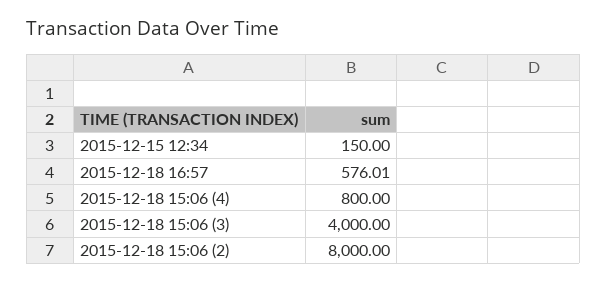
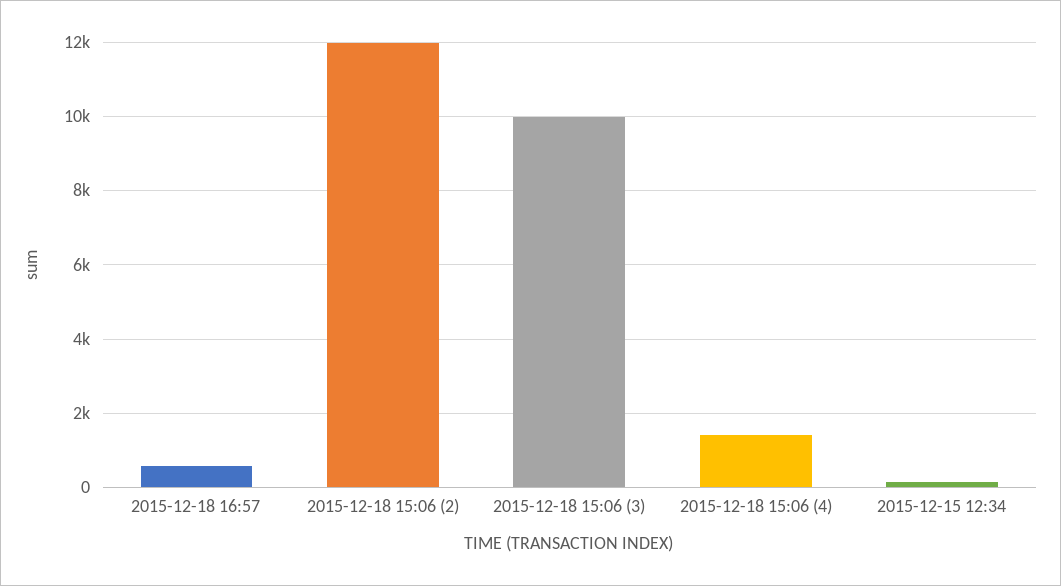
  {
    "2015-12-15 12:34": 150,
    "2015-12-18 16:57": 576.01,
-   "2015-12-18 15:06 (4)": 800,
+   "2015-12-18 15:06 (4)": 1400,
-   "2015-12-18 15:06 (3)": 4000,
+   "2015-12-18 15:06 (3)": 10000,
-   "2015-12-18 15:06 (2)": 8000
+   "2015-12-18 15:06 (2)": 12000
  }

